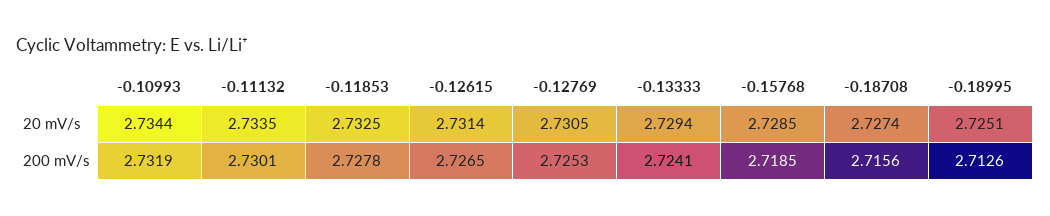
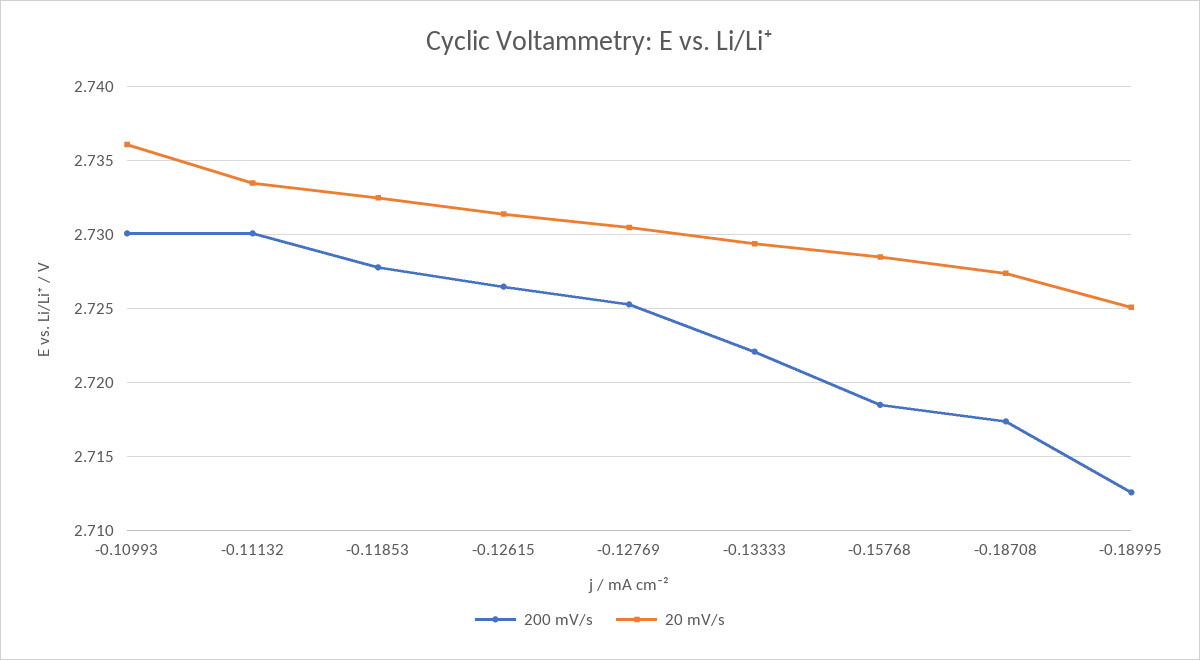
  {
    "20 mV/s": {
-     "-0.10993": 2.7344,
+     "-0.10993": 2.736,
      "-0.11132": 2.7335,
      "-0.11853": 2.7325,
      "-0.12615": 2.7314,
      "-0.12769": 2.7305,
      "-0.13333": 2.7294,
      "-0.15768": 2.7285,
      "-0.18708": 2.7274,
      "-0.18995": 2.7251
    },
    "200 mV/s": {
-     "-0.10993": 2.7319,
+     "-0.10993": 2.73,
      "-0.11132": 2.7301,
      "-0.11853": 2.7278,
      "-0.12615": 2.7265,
      "-0.12769": 2.7253,
-     "-0.13333": 2.7241,
+     "-0.13333": 2.722,
      "-0.15768": 2.7185,
-     "-0.18708": 2.7156,
+     "-0.18708": 2.7175,
      "-0.18995": 2.7126
    }
  }

